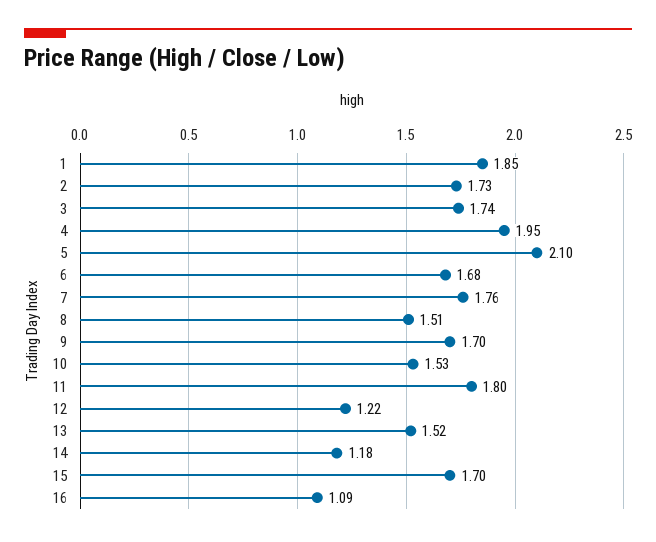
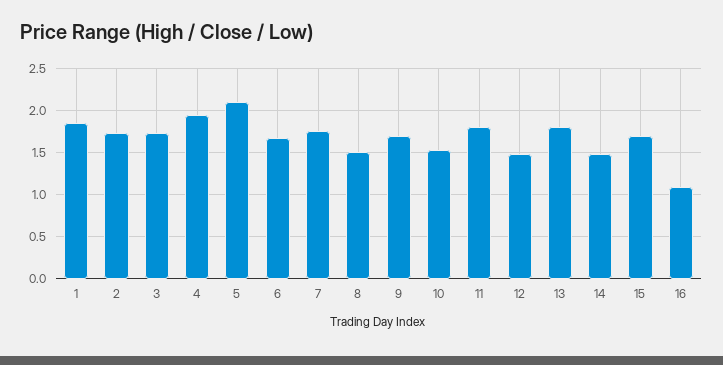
  {
    "1": 1.85,
    "2": 1.73,
    "3": 1.74,
    "4": 1.95,
    "5": 2.1,
    "6": 1.68,
    "7": 1.76,
    "8": 1.51,
    "9": 1.7,
    "10": 1.53,
    "11": 1.8,
-   "12": 1.22,
+   "12": 1.5,
-   "13": 1.52,
+   "13": 1.8,
-   "14": 1.18,
+   "14": 1.5,
    "15": 1.7,
    "16": 1.09
  }

